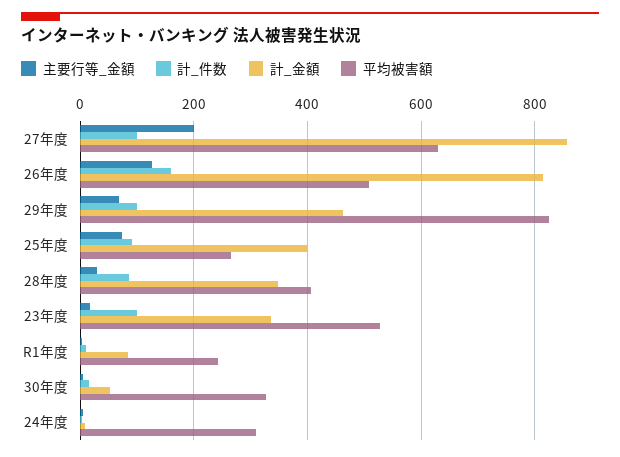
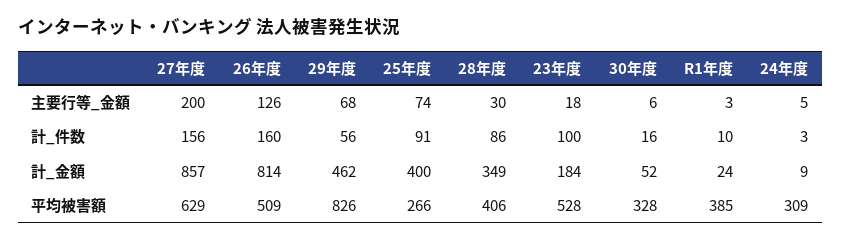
  {
    "主要行等_金額": {
      "27年度": 200,
      "26年度": 126,
      "29年度": 68,
      "25年度": 74,
      "28年度": 30,
      "23年度": 18,
      "R1年度": 3,
      "30年度": 6,
      "24年度": 5
    },
    "計_件数": {
-     "27年度": 100,
+     "27年度": 156,
      "26年度": 160,
-     "29年度": 100,
+     "29年度": 56,
      "25年度": 91,
      "28年度": 86,
      "23年度": 100,
      "R1年度": 10,
      "30年度": 16,
      "24年度": 3
    },
    "計_金額": {
      "27年度": 857,
      "26年度": 814,
      "29年度": 462,
      "25年度": 400,
      "28年度": 349,
-     "23年度": 340,
+     "23年度": 184,
-     "R1年度": 80,
+     "R1年度": 24,
      "30年度": 52,
      "24年度": 9
    },
    "平均被害額": {
      "27年度": 629,
      "26年度": 509,
      "29年度": 826,
      "25年度": 266,
      "28年度": 406,
      "23年度": 528,
-     "R1年度": 240,
+     "R1年度": 385,
      "30年度": 328,
      "24年度": 309
    }
  }

